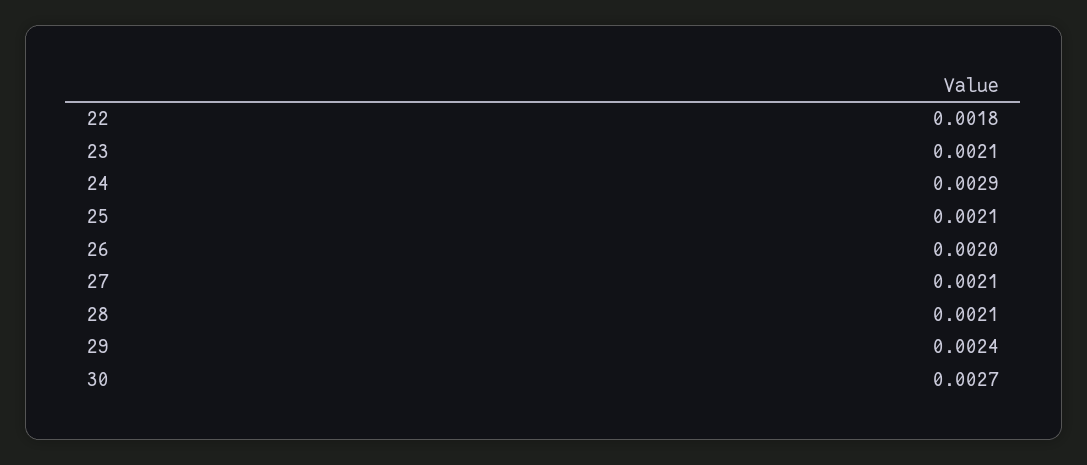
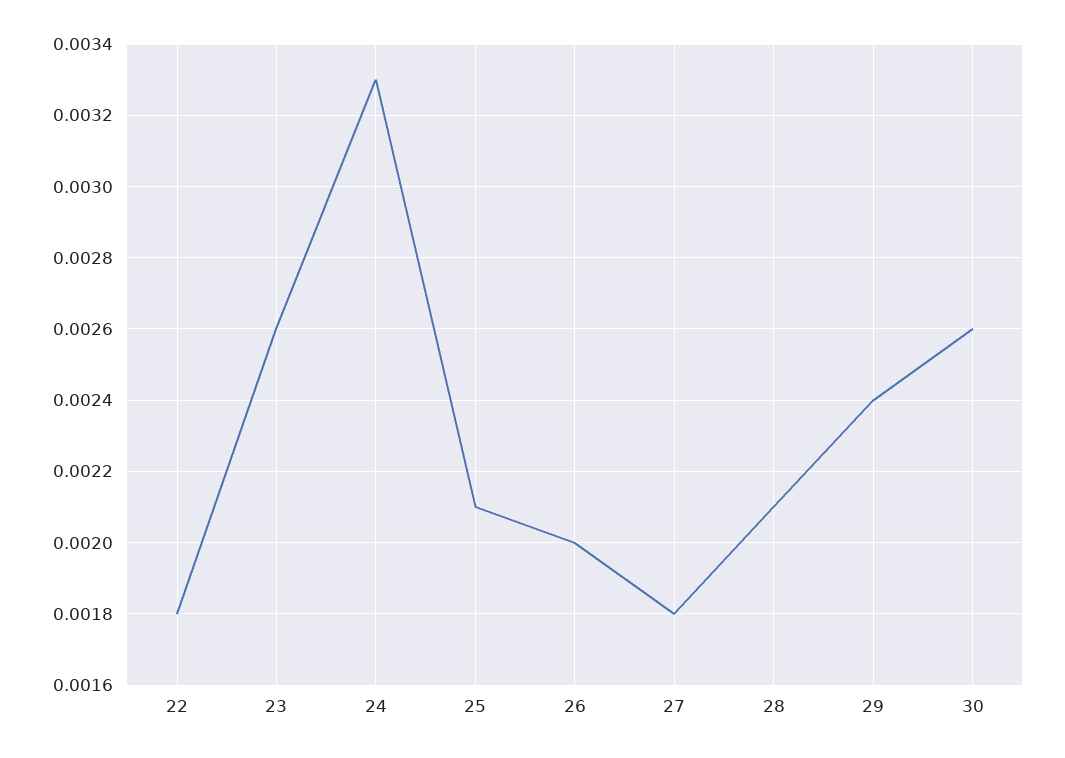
  {
    "22": 0.0018,
-   "23": 0.0021,
+   "23": 0.0026,
-   "24": 0.0029,
+   "24": 0.0033,
    "25": 0.0021,
    "26": 0.002,
-   "27": 0.0021,
+   "27": 0.0018,
    "28": 0.0021,
    "29": 0.0024,
-   "30": 0.0027
+   "30": 0.0026
  }

